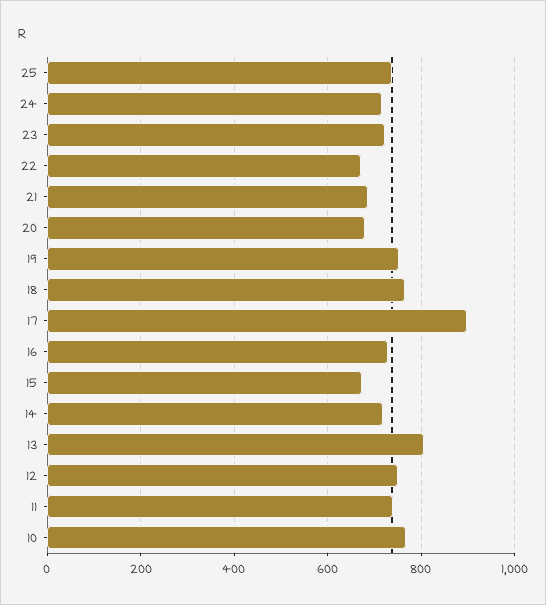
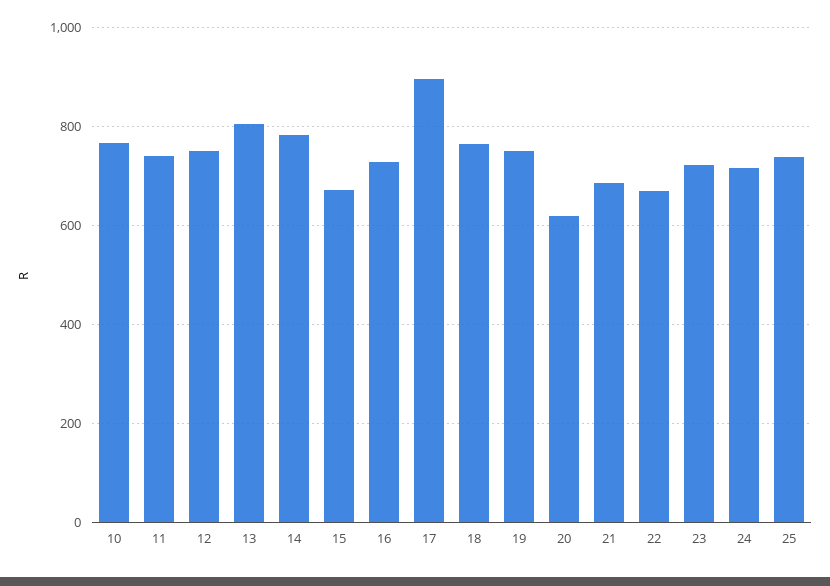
  {
    "25": 740,
    "24": 720,
    "23": 720,
    "22": 680,
    "21": 680,
-   "20": 680,
+   "20": 620,
    "19": 760,
    "18": 760,
    "17": 900,
    "16": 720,
    "15": 680,
-   "14": 720,
+   "14": 780,
    "13": 800,
    "12": 760,
    "11": 740,
    "10": 760
  }

